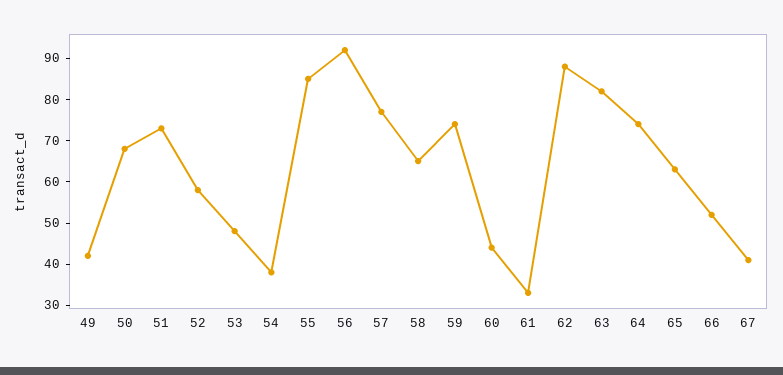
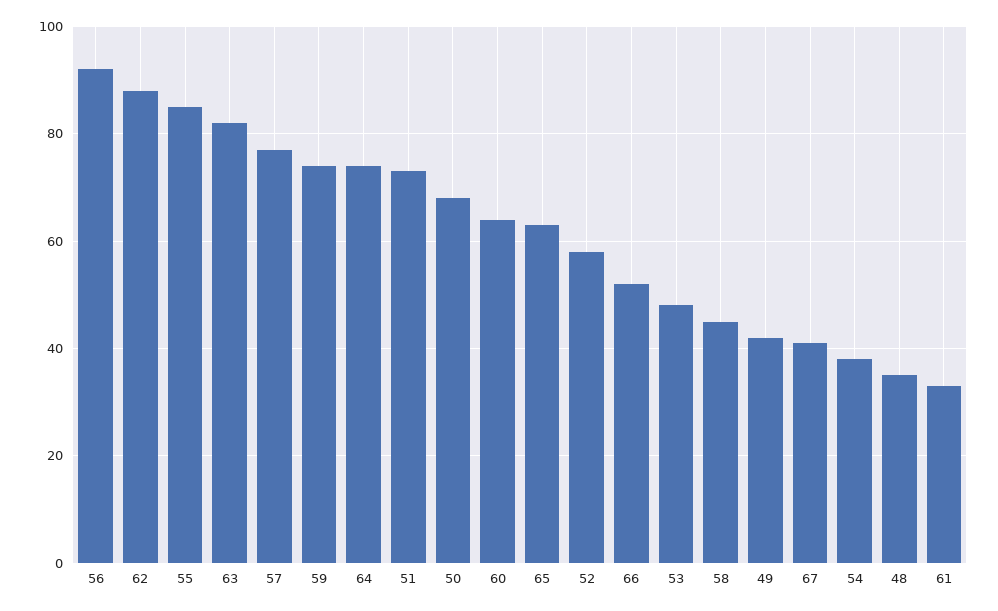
  {
    "49": 40,
    "50": 70,
    "51": 75,
    "52": 60,
    "53": 50,
    "54": 40,
    "55": 85,
    "56": 90,
    "57": 75,
-   "58": 65,
+   "58": 45,
    "59": 75,
-   "60": 45,
+   "60": 65,
    "61": 35,
    "62": 90,
    "63": 80,
    "64": 75,
    "65": 65,
    "66": 50,
-   "67": 40
+   "67": 40,
+   "48": 35
  }

